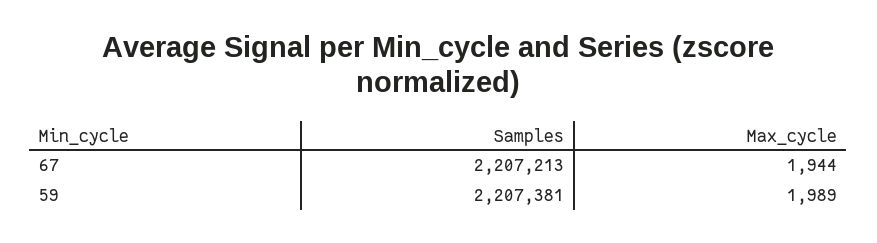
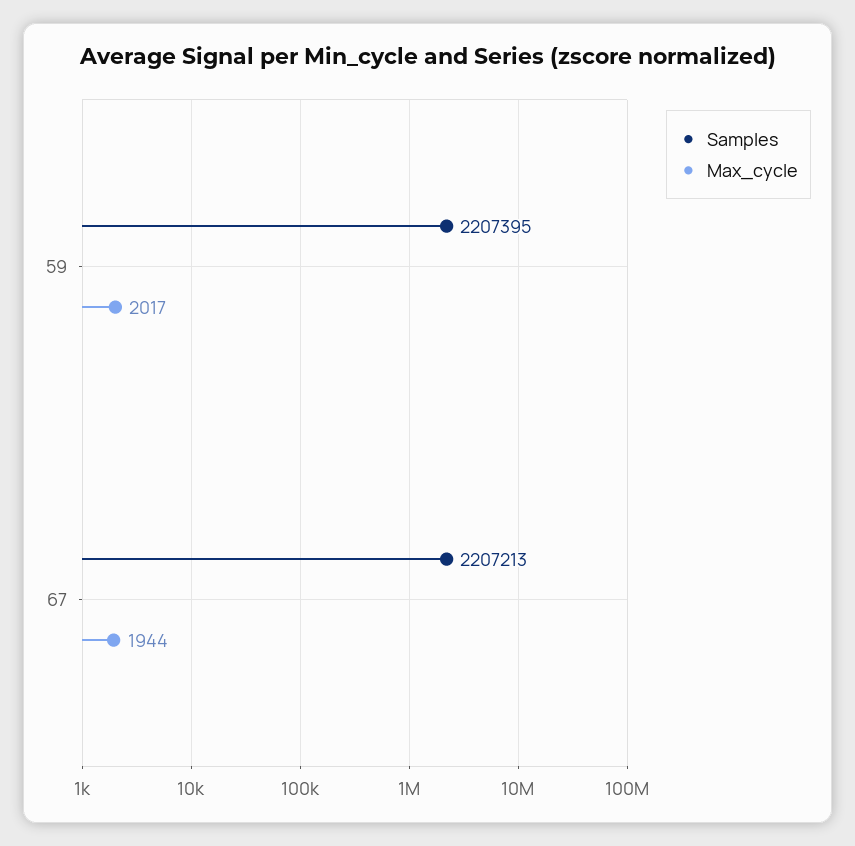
  {
    "Samples": {
      "67": 2207213,
-     "59": 2207381
+     "59": 2207395
    },
    "Max_cycle": {
      "67": 1944,
-     "59": 1989
+     "59": 2017
    }
  }

